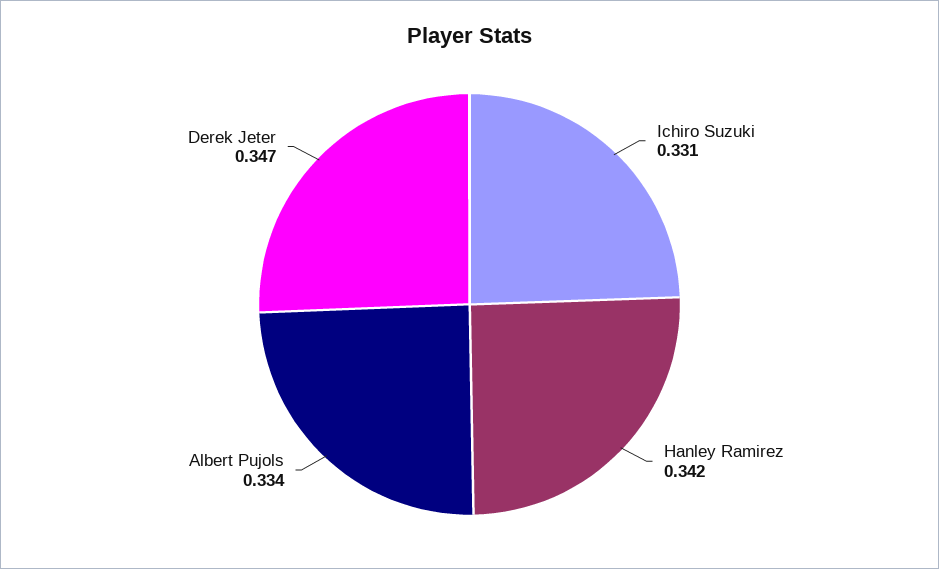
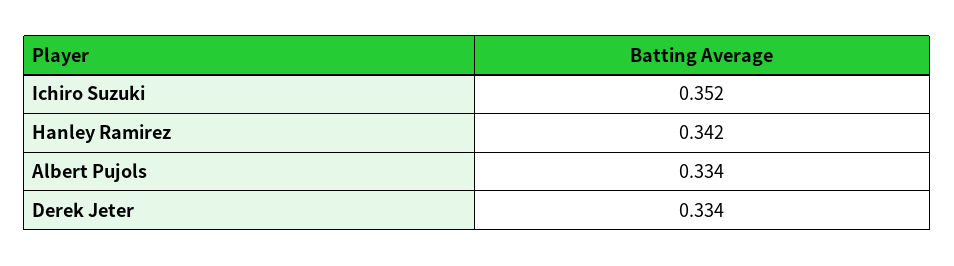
  {
-   "Ichiro Suzuki": 0.331,
+   "Ichiro Suzuki": 0.352,
    "Hanley Ramirez": 0.342,
    "Albert Pujols": 0.334,
-   "Derek Jeter": 0.347
+   "Derek Jeter": 0.334
  }

